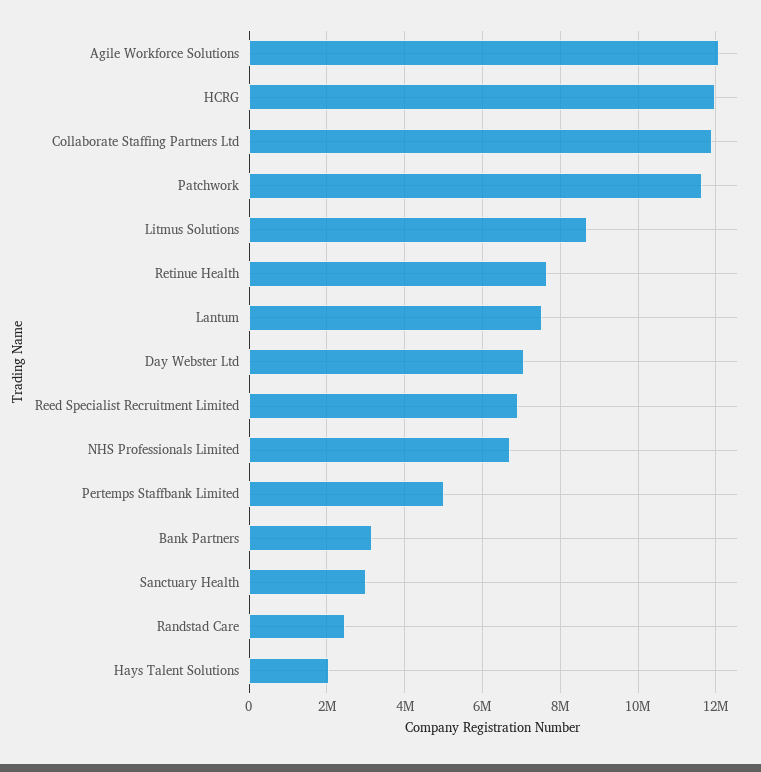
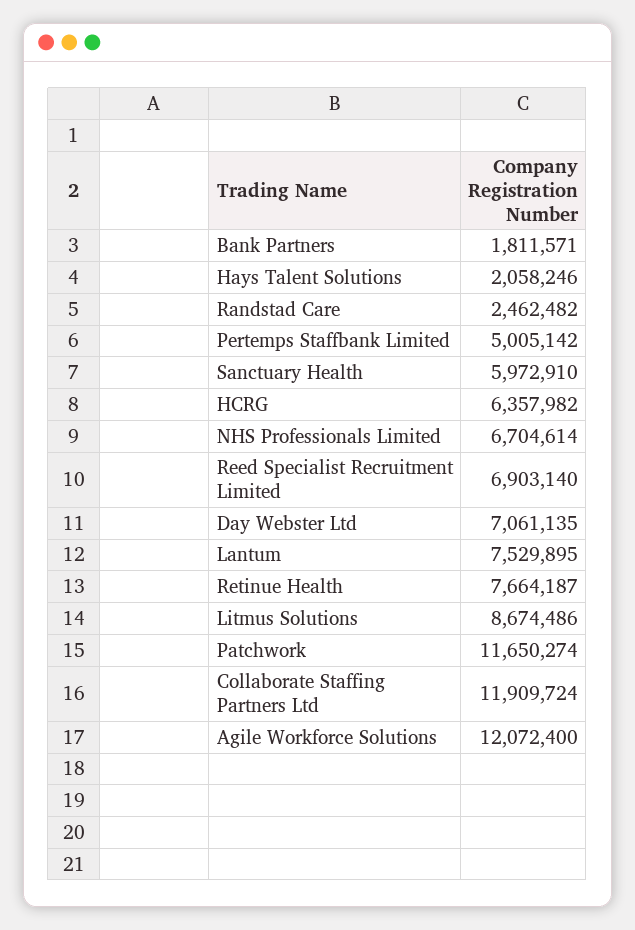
  {
    "Agile Workforce Solutions": 12072400,
-   "HCRG": 12000000,
+   "HCRG": 6357982,
    "Collaborate Staffing Partners Ltd": 11909724,
    "Patchwork": 11650274,
    "Litmus Solutions": 8674486,
    "Retinue Health": 7664187,
    "Lantum": 7529895,
    "Day Webster Ltd": 7061135,
    "Reed Specialist Recruitment Limited": 6903140,
    "NHS Professionals Limited": 6704614,
    "Pertemps Staffbank Limited": 5005142,
-   "Bank Partners": 3200000,
+   "Bank Partners": 1811571,
-   "Sanctuary Health": 3000000,
+   "Sanctuary Health": 5972910,
    "Randstad Care": 2462482,
    "Hays Talent Solutions": 2058246
  }

